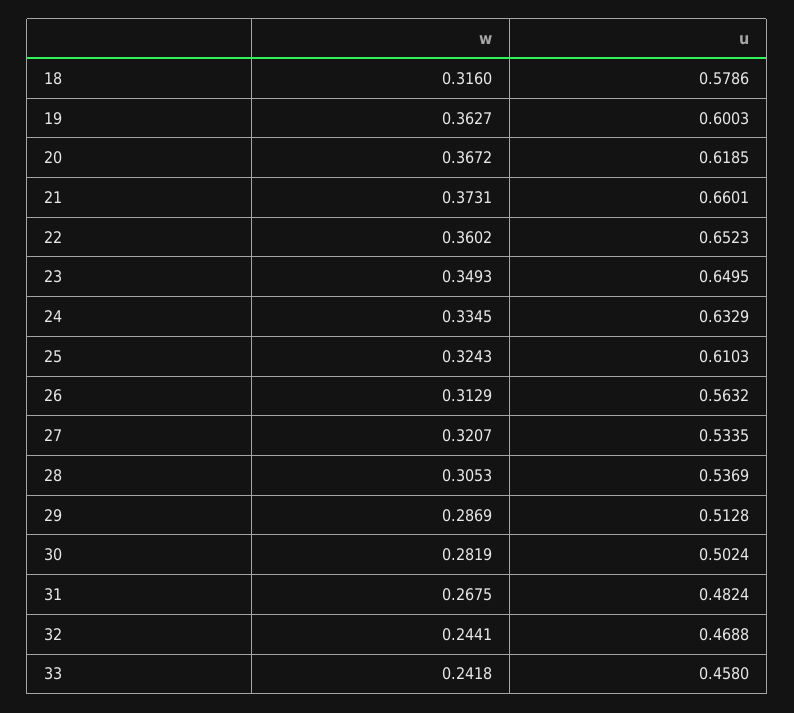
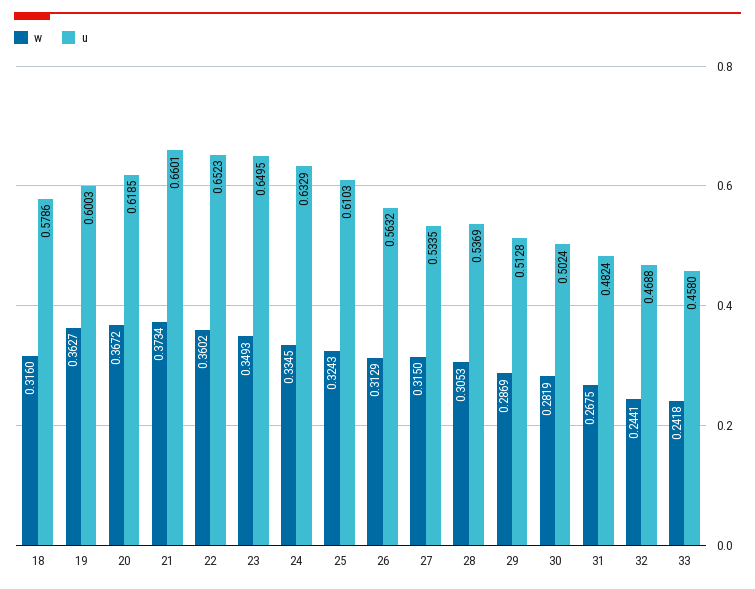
  {
    "w": {
      "18": 0.316,
      "19": 0.3627,
      "20": 0.3672,
-     "21": 0.3731,
+     "21": 0.3734,
      "22": 0.3602,
      "23": 0.3493,
      "24": 0.3345,
      "25": 0.3243,
      "26": 0.3129,
-     "27": 0.3207,
+     "27": 0.315,
      "28": 0.3053,
      "29": 0.2869,
      "30": 0.2819,
      "31": 0.2675,
      "32": 0.2441,
      "33": 0.2418
    },
    "u": {
      "18": 0.5786,
      "19": 0.6003,
      "20": 0.6185,
      "21": 0.6601,
      "22": 0.6523,
      "23": 0.6495,
      "24": 0.6329,
      "25": 0.6103,
      "26": 0.5632,
      "27": 0.5335,
      "28": 0.5369,
      "29": 0.5128,
      "30": 0.5024,
      "31": 0.4824,
      "32": 0.4688,
      "33": 0.458
    }
  }

